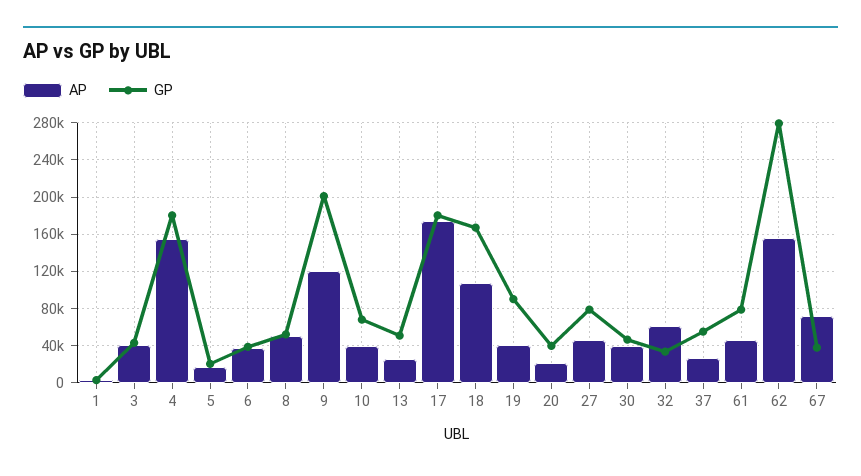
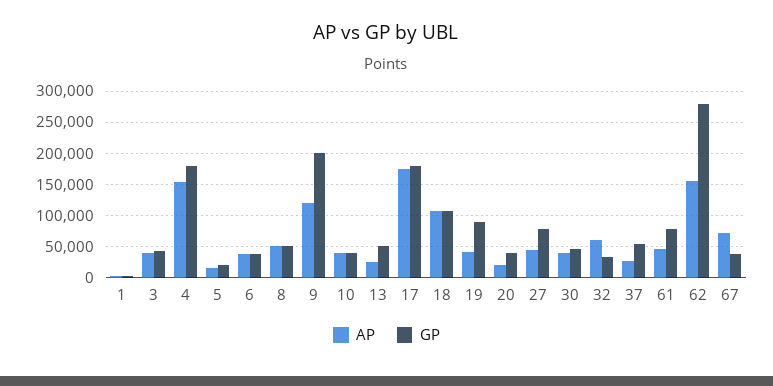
  {
    "AP": {
      "1": 0,
      "3": 40000,
      "4": 150000,
      "5": 20000,
      "6": 40000,
      "8": 50000,
      "9": 120000,
      "10": 40000,
      "13": 30000,
      "17": 170000,
      "18": 110000,
      "19": 40000,
      "20": 20000,
      "27": 50000,
      "30": 40000,
      "32": 60000,
      "37": 30000,
      "61": 50000,
      "62": 160000,
      "67": 70000
    },
    "GP": {
      "1": 0,
      "3": 40000,
      "4": 180000,
      "5": 20000,
      "6": 40000,
      "8": 50000,
      "9": 200000,
-     "10": 70000,
+     "10": 40000,
      "13": 50000,
      "17": 180000,
-     "18": 170000,
+     "18": 110000,
      "19": 90000,
      "20": 40000,
      "27": 80000,
      "30": 50000,
      "32": 30000,
      "37": 50000,
      "61": 80000,
      "62": 280000,
      "67": 40000
    }
  }

